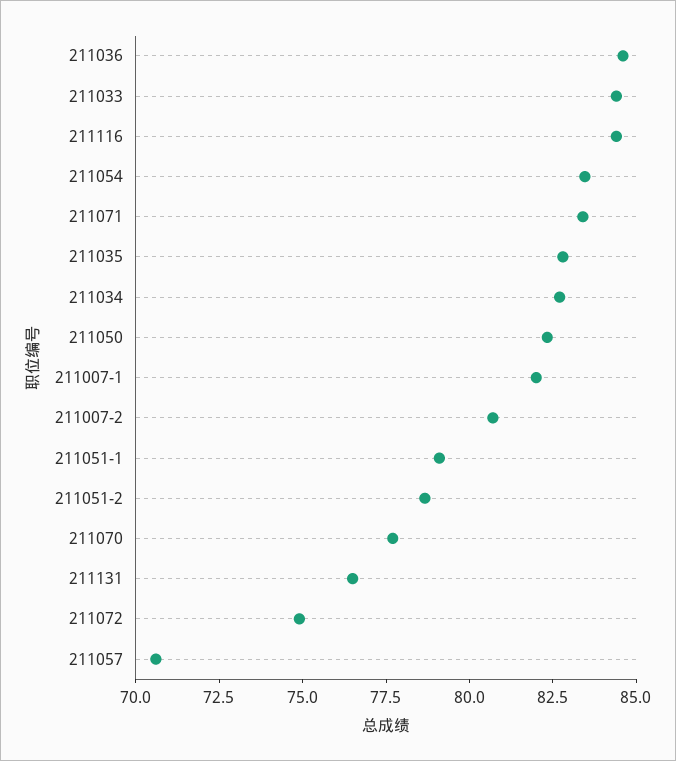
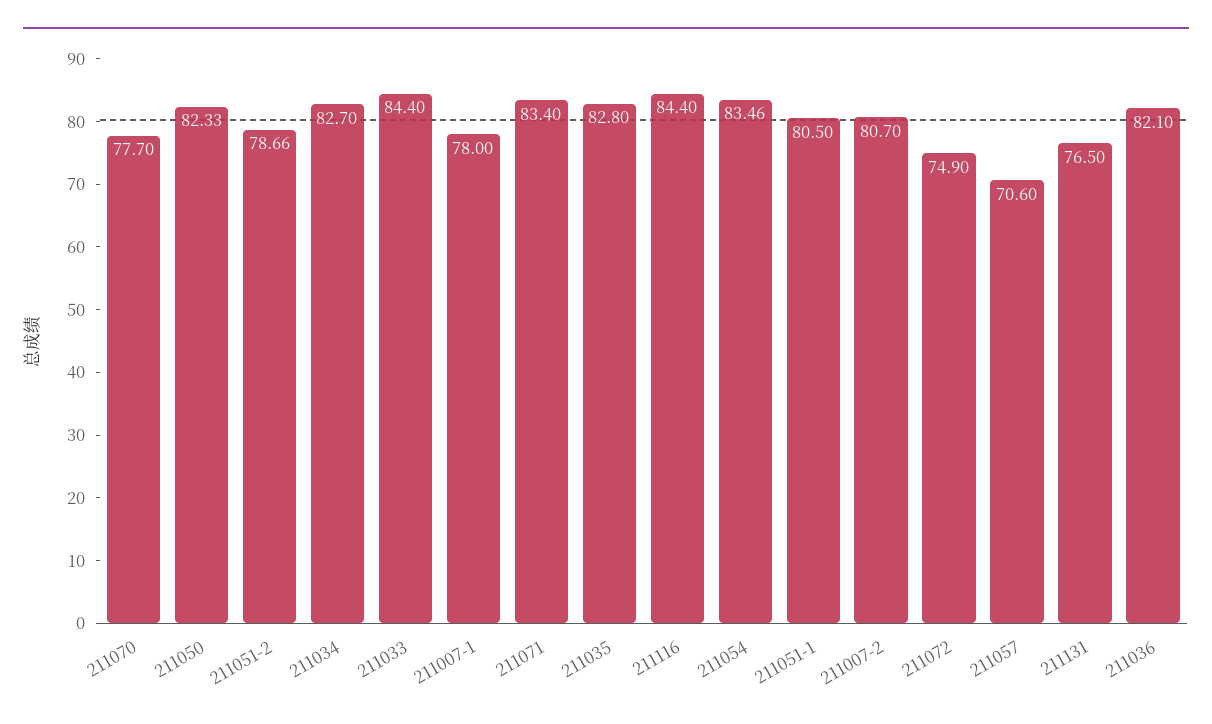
  {
-   "211036": 84.5,
+   "211036": 82.1,
    "211033": 84.4,
    "211116": 84.4,
    "211054": 83.46,
    "211071": 83.4,
    "211035": 82.8,
    "211034": 82.7,
    "211050": 82.33,
-   "211007-1": 82,
+   "211007-1": 78,
    "211007-2": 80.7,
-   "211051-1": 79,
+   "211051-1": 80.5,
    "211051-2": 78.66,
    "211070": 77.7,
    "211131": 76.5,
    "211072": 74.9,
    "211057": 70.6
  }

